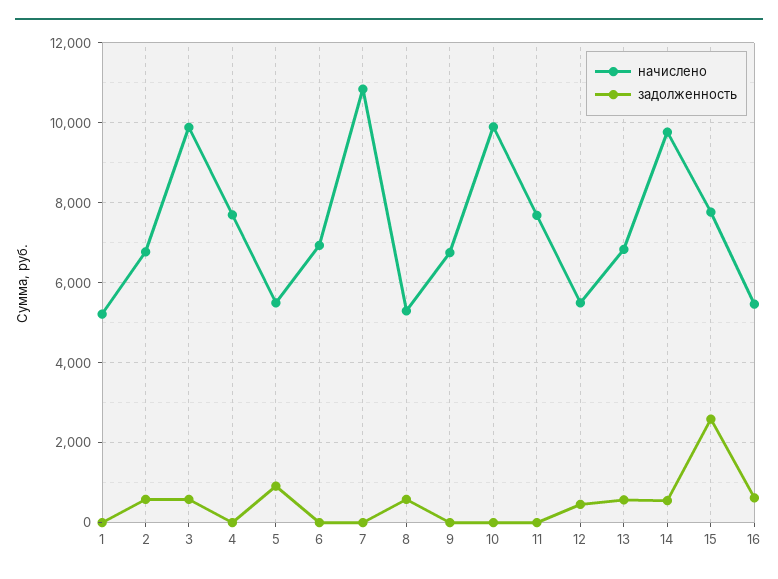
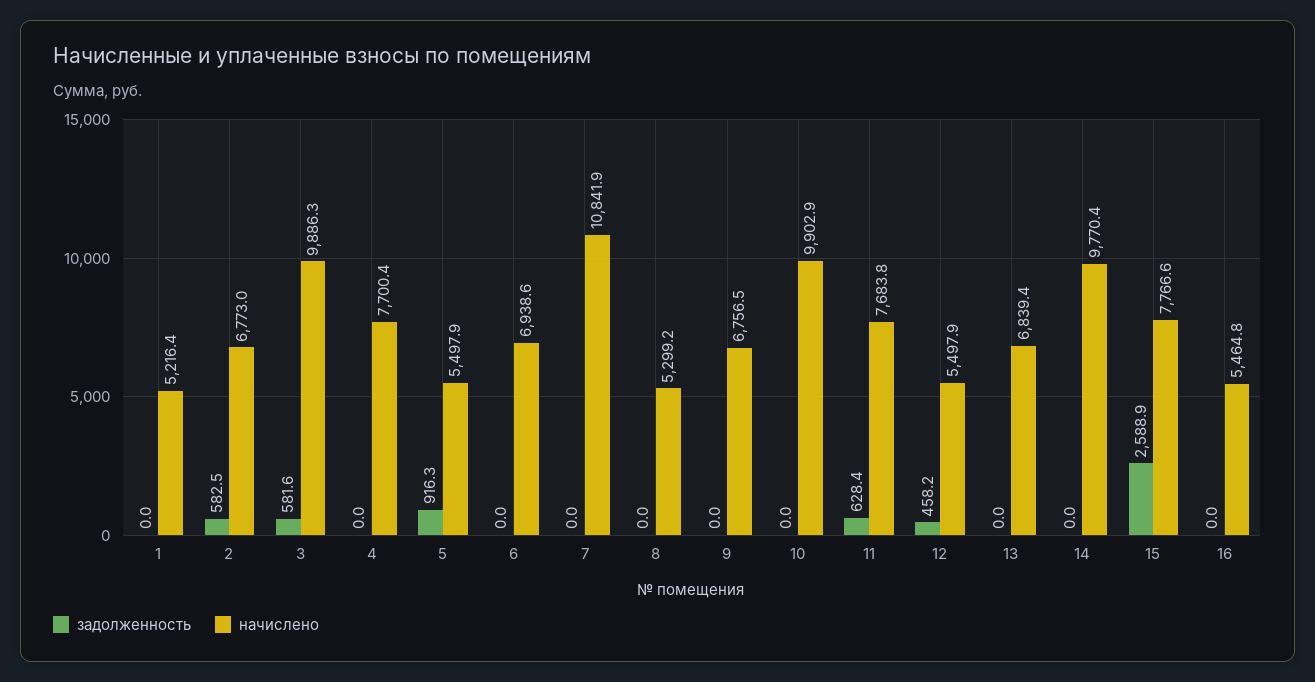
  {
    "начислено": {
      "1": 5216.4,
      "2": 6773,
      "3": 9886.3,
      "4": 7700.4,
      "5": 5497.9,
      "6": 6938.6,
      "7": 10841.9,
      "8": 5299.2,
      "9": 6756.5,
      "10": 9902.9,
      "11": 7683.8,
      "12": 5497.9,
      "13": 6839.4,
      "14": 9770.4,
      "15": 7766.6,
      "16": 5464.8
    },
    "задолженность": {
      "1": 0,
      "2": 582.5,
      "3": 581.6,
      "4": 0,
      "5": 916.3,
      "6": 0,
      "7": 0,
-     "8": 600,
+     "8": 0,
      "9": 0,
      "10": 0,
-     "11": 0,
+     "11": 628.4,
      "12": 458.2,
-     "13": 600,
+     "13": 0,
-     "14": 600,
+     "14": 0,
      "15": 2588.9,
-     "16": 600
+     "16": 0
    }
  }

